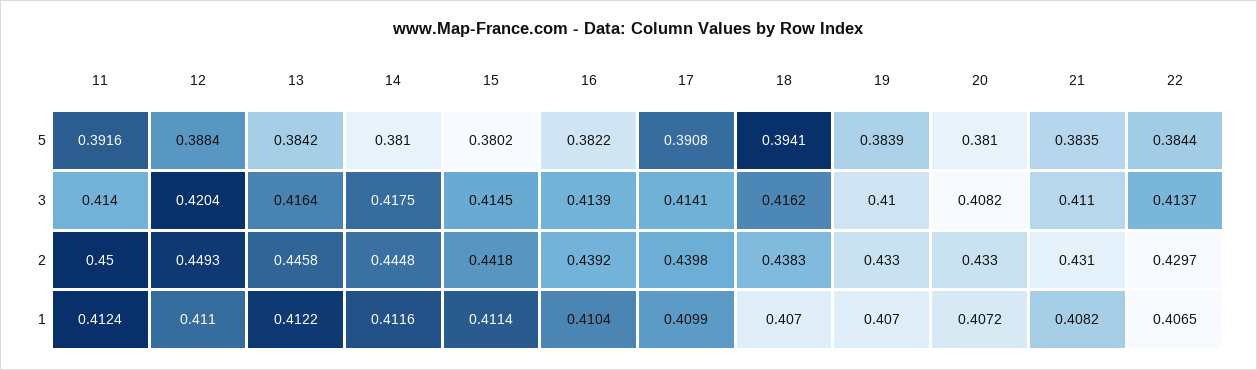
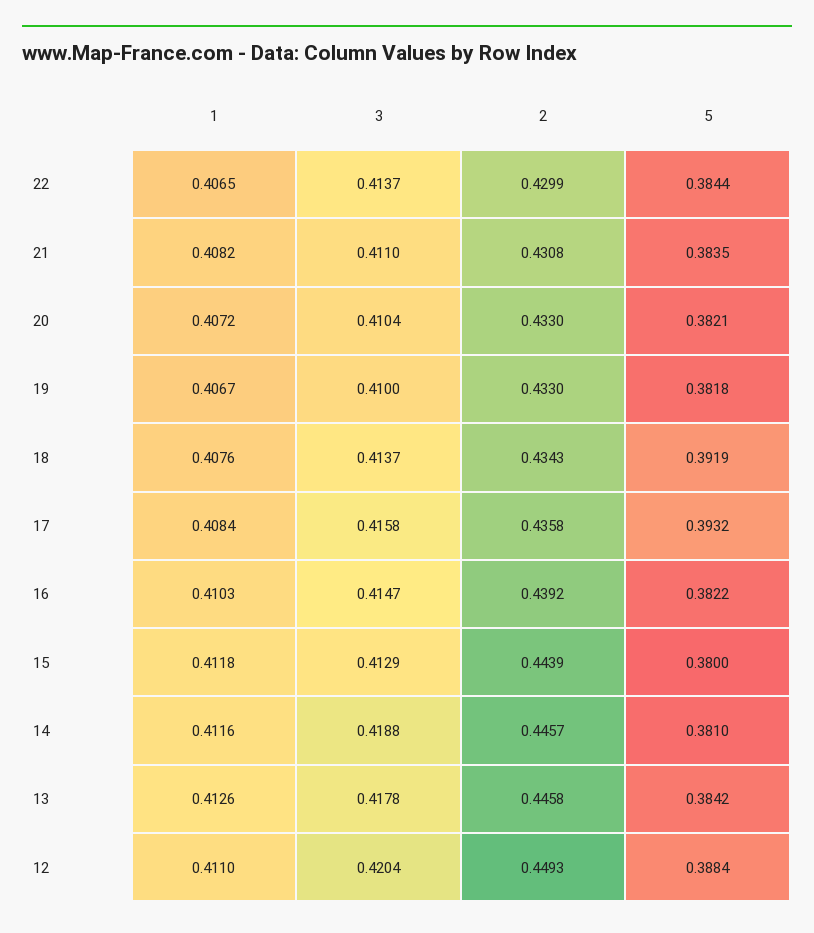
  {
-   "11": {
-     "5": 0.3916,
-     "3": 0.414,
-     "2": 0.45,
-     "1": 0.4124
-   },
    "12": {
      "5": 0.3884,
      "3": 0.4204,
      "2": 0.4493,
      "1": 0.411
    },
    "13": {
      "5": 0.3842,
-     "3": 0.4164,
+     "3": 0.4178,
      "2": 0.4458,
-     "1": 0.4122
+     "1": 0.4126
    },
    "14": {
      "5": 0.381,
-     "3": 0.4175,
+     "3": 0.4188,
-     "2": 0.4448,
+     "2": 0.4457,
      "1": 0.4116
    },
    "15": {
-     "5": 0.3802,
+     "5": 0.38,
-     "3": 0.4145,
+     "3": 0.4129,
-     "2": 0.4418,
+     "2": 0.4439,
-     "1": 0.4114
+     "1": 0.4118
    },
    "16": {
      "5": 0.3822,
-     "3": 0.4139,
+     "3": 0.4147,
      "2": 0.4392,
-     "1": 0.4104
+     "1": 0.4103
    },
    "17": {
-     "5": 0.3908,
+     "5": 0.3932,
-     "3": 0.4141,
+     "3": 0.4158,
-     "2": 0.4398,
+     "2": 0.4358,
-     "1": 0.4099
+     "1": 0.4084
    },
    "18": {
-     "5": 0.3941,
+     "5": 0.3919,
-     "3": 0.4162,
+     "3": 0.4137,
-     "2": 0.4383,
+     "2": 0.4343,
-     "1": 0.407
+     "1": 0.4076
    },
    "19": {
-     "5": 0.3839,
+     "5": 0.3818,
      "3": 0.41,
      "2": 0.433,
-     "1": 0.407
+     "1": 0.4067
    },
    "20": {
-     "5": 0.381,
+     "5": 0.3821,
-     "3": 0.4082,
+     "3": 0.4104,
      "2": 0.433,
      "1": 0.4072
    },
    "21": {
      "5": 0.3835,
      "3": 0.411,
-     "2": 0.431,
+     "2": 0.4308,
      "1": 0.4082
    },
    "22": {
      "5": 0.3844,
      "3": 0.4137,
-     "2": 0.4297,
+     "2": 0.4299,
      "1": 0.4065
    }
  }

